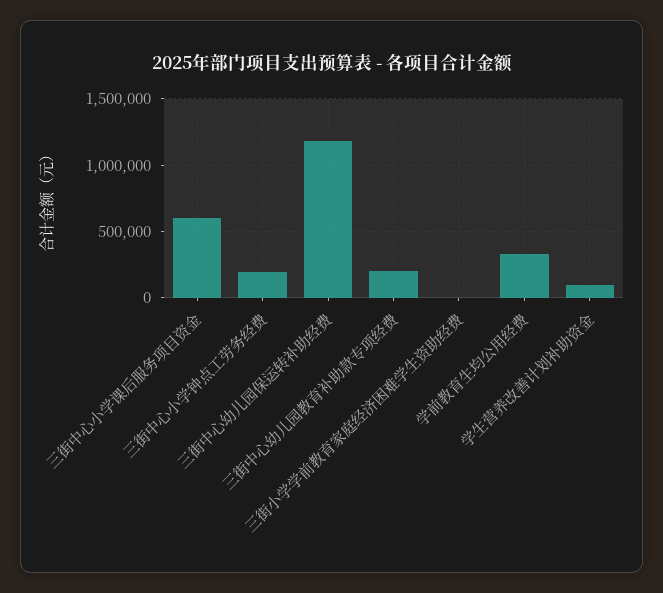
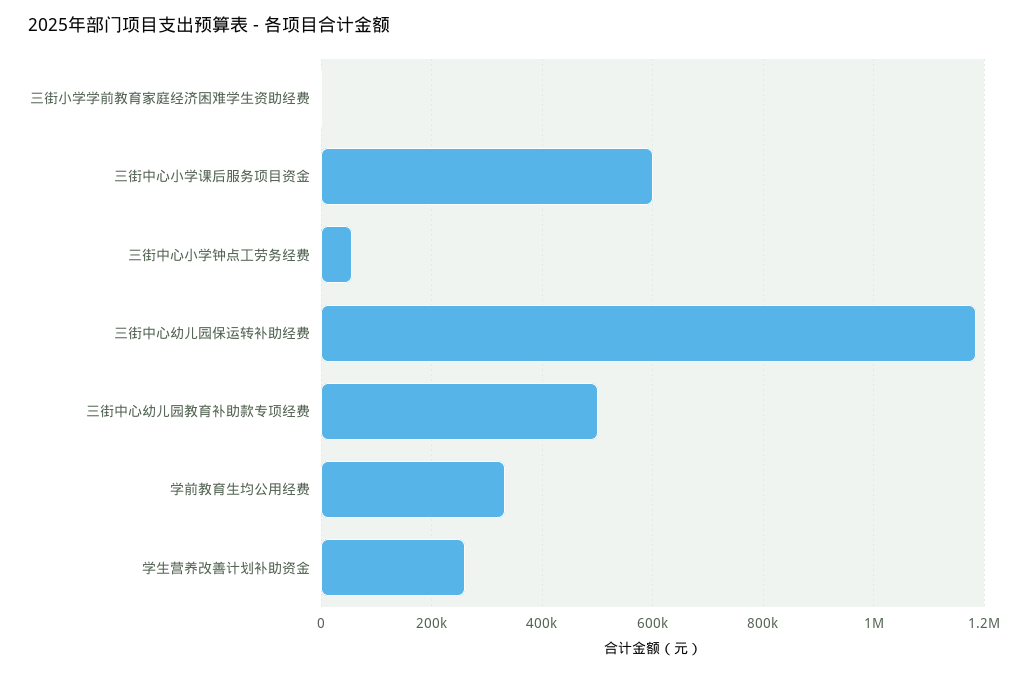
  {
    "三街中心小学课后服务项目资金": 600000,
-   "三街中心小学钟点工劳务经费": 200000,
+   "三街中心小学钟点工劳务经费": 60000,
    "三街中心幼儿园保运转补助经费": 1180000,
-   "三街中心幼儿园教育补助款专项经费": 200000,
+   "三街中心幼儿园教育补助款专项经费": 500000,
    "三街小学学前教育家庭经济困难学生资助经费": 0,
    "学前教育生均公用经费": 340000,
-   "学生营养改善计划补助资金": 100000
+   "学生营养改善计划补助资金": 260000
  }

